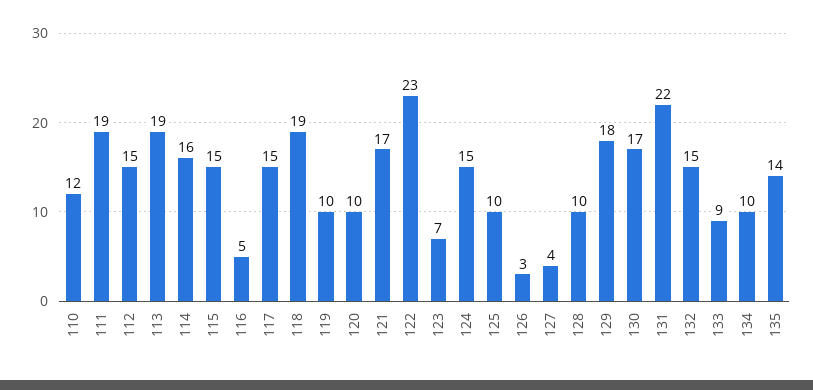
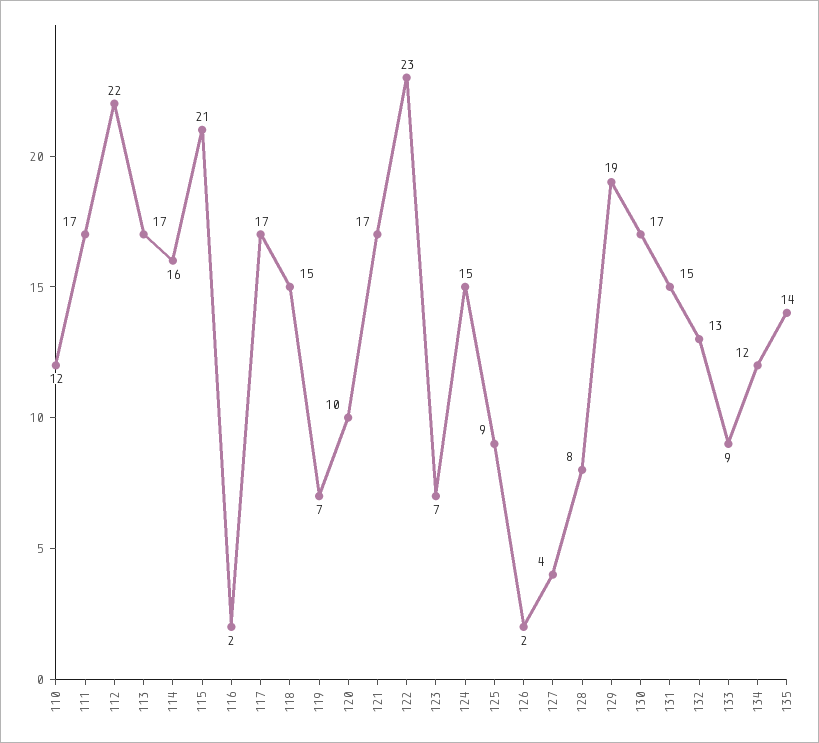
  {
    "110": 12,
-   "111": 19,
+   "111": 17,
-   "112": 15,
+   "112": 22,
-   "113": 19,
+   "113": 17,
    "114": 16,
-   "115": 15,
+   "115": 21,
-   "116": 5,
+   "116": 2,
-   "117": 15,
+   "117": 17,
-   "118": 19,
+   "118": 15,
-   "119": 10,
+   "119": 7,
    "120": 10,
    "121": 17,
    "122": 23,
    "123": 7,
    "124": 15,
-   "125": 10,
+   "125": 9,
-   "126": 3,
+   "126": 2,
    "127": 4,
-   "128": 10,
+   "128": 8,
-   "129": 18,
+   "129": 19,
    "130": 17,
-   "131": 22,
+   "131": 15,
-   "132": 15,
+   "132": 13,
    "133": 9,
-   "134": 10,
+   "134": 12,
    "135": 14
  }

